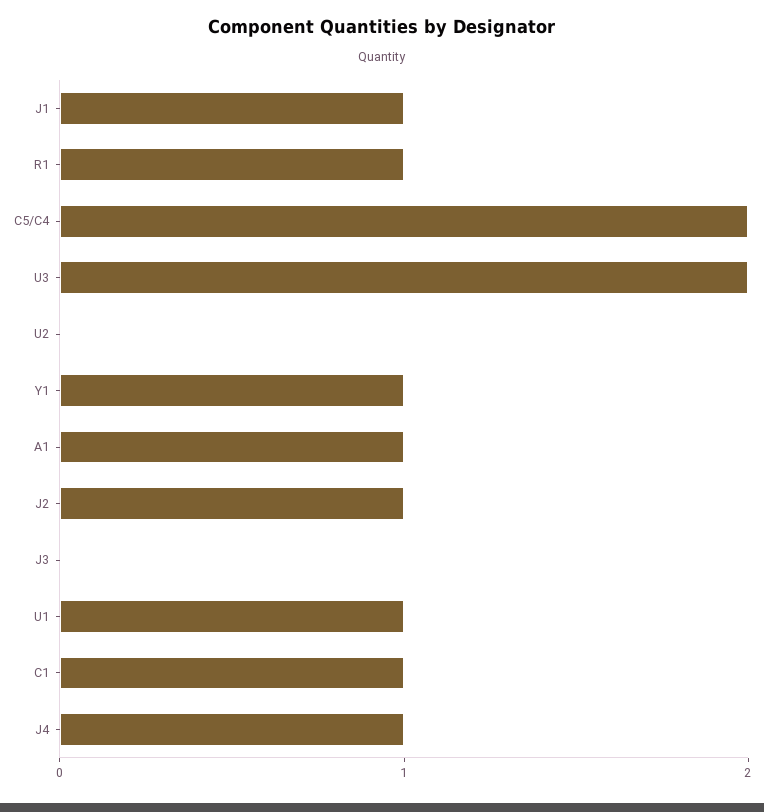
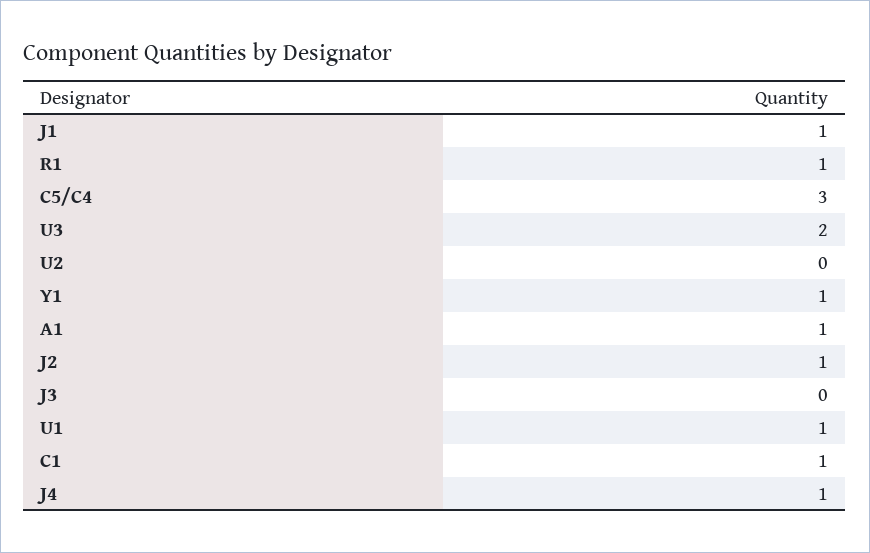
  {
    "J1": 1,
    "R1": 1,
-   "C5/C4": 2,
+   "C5/C4": 3,
    "U3": 2,
    "U2": 0,
    "Y1": 1,
    "A1": 1,
    "J2": 1,
    "J3": 0,
    "U1": 1,
    "C1": 1,
    "J4": 1
  }

